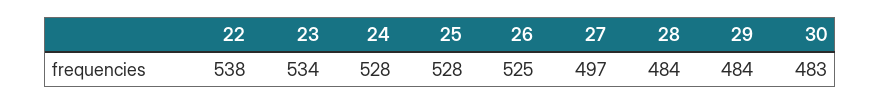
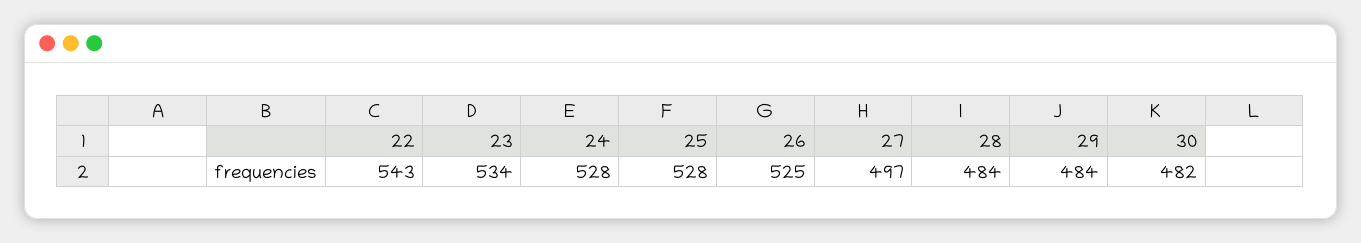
  {
-   "22": 538,
+   "22": 543,
    "23": 534,
    "24": 528,
    "25": 528,
    "26": 525,
    "27": 497,
    "28": 484,
    "29": 484,
-   "30": 483
+   "30": 482
  }

